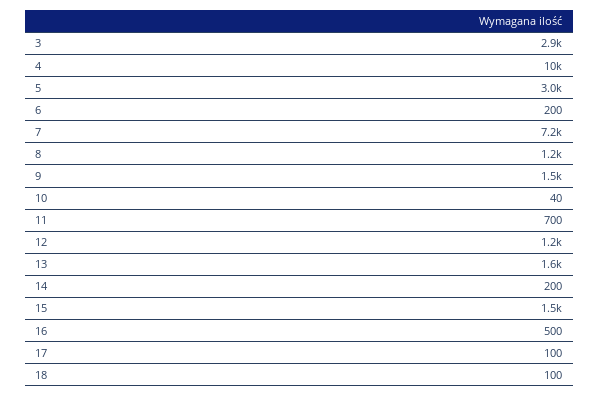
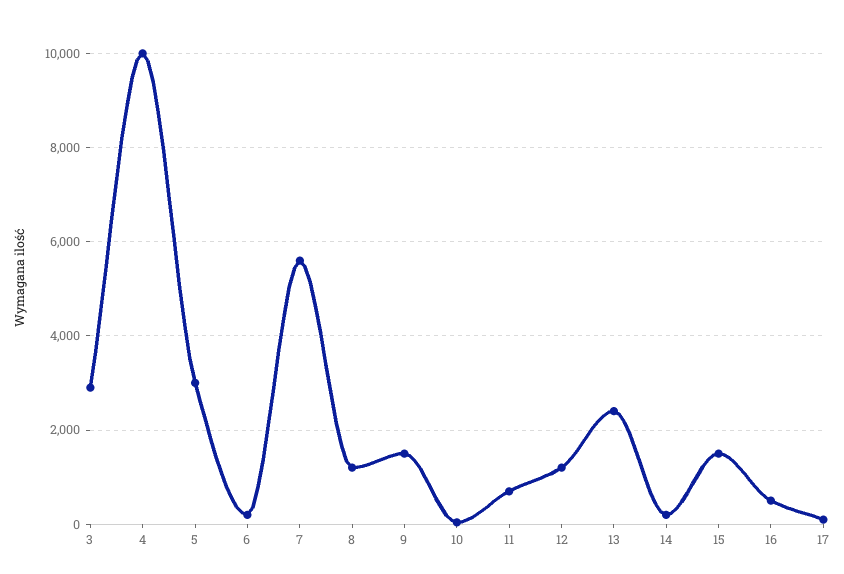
  {
    "3": 2900,
    "4": 10000,
    "5": 3000,
    "6": 200,
-   "7": 7200,
+   "7": 5600,
    "8": 1200,
    "9": 1500,
    "10": 40,
    "11": 700,
    "12": 1200,
-   "13": 1600,
+   "13": 2400,
    "14": 200,
    "15": 1500,
    "16": 500,
-   "17": 100,
+   "17": 100
-   "18": 100
  }

